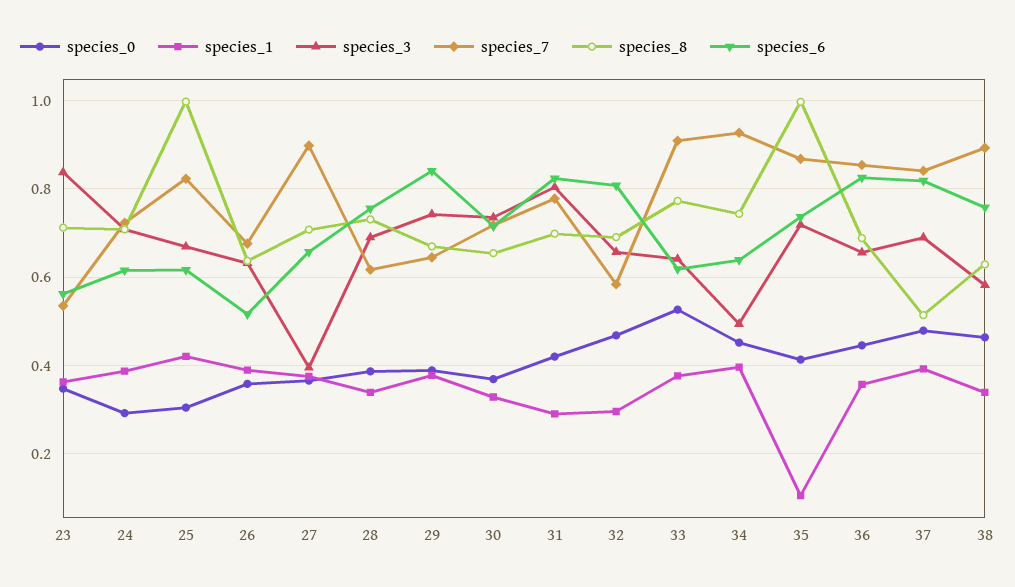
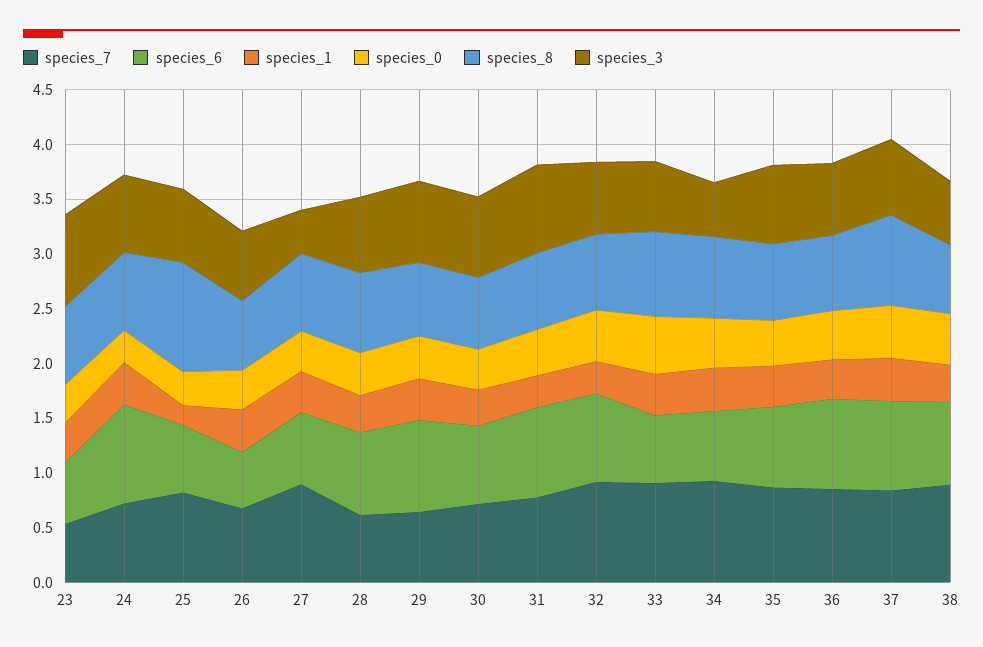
  {
    "species_0": {
      "23": 0.34,
      "24": 0.3,
      "25": 0.3,
      "26": 0.36,
      "27": 0.36,
      "28": 0.38,
      "29": 0.38,
      "30": 0.36,
      "31": 0.42,
      "32": 0.46,
      "33": 0.52,
      "34": 0.46,
      "35": 0.42,
      "36": 0.44,
      "37": 0.48,
      "38": 0.46
    },
    "species_1": {
      "23": 0.36,
      "24": 0.38,
-     "25": 0.42,
+     "25": 0.2,
      "26": 0.38,
      "27": 0.38,
      "28": 0.34,
      "29": 0.38,
      "30": 0.32,
      "31": 0.3,
      "32": 0.3,
      "33": 0.38,
      "34": 0.4,
-     "35": 0.1,
+     "35": 0.4,
      "36": 0.36,
      "37": 0.4,
      "38": 0.34
    },
    "species_3": {
      "23": 0.84,
      "24": 0.7,
      "25": 0.66,
      "26": 0.64,
      "27": 0.4,
      "28": 0.7,
      "29": 0.74,
      "30": 0.74,
      "31": 0.8,
      "32": 0.66,
      "33": 0.64,
      "34": 0.5,
      "35": 0.72,
      "36": 0.66,
      "37": 0.68,
      "38": 0.58
    },
    "species_7": {
      "23": 0.54,
      "24": 0.72,
      "25": 0.82,
      "26": 0.68,
      "27": 0.9,
      "28": 0.62,
      "29": 0.64,
      "30": 0.72,
      "31": 0.78,
-     "32": 0.58,
+     "32": 0.9,
      "33": 0.9,
      "34": 0.92,
      "35": 0.86,
      "36": 0.86,
      "37": 0.84,
      "38": 0.9
    },
    "species_8": {
      "23": 0.72,
      "24": 0.7,
      "25": 1,
      "26": 0.64,
      "27": 0.7,
      "28": 0.74,
      "29": 0.66,
      "30": 0.66,
      "31": 0.7,
      "32": 0.7,
      "33": 0.78,
      "34": 0.74,
-     "35": 1,
+     "35": 0.7,
      "36": 0.68,
-     "37": 0.52,
+     "37": 0.8,
      "38": 0.62
    },
    "species_6": {
      "23": 0.56,
-     "24": 0.62,
+     "24": 0.9,
      "25": 0.62,
      "26": 0.52,
      "27": 0.66,
      "28": 0.76,
      "29": 0.84,
      "30": 0.72,
      "31": 0.82,
      "32": 0.8,
      "33": 0.62,
      "34": 0.64,
      "35": 0.74,
      "36": 0.82,
      "37": 0.82,
      "38": 0.76
    }
  }

